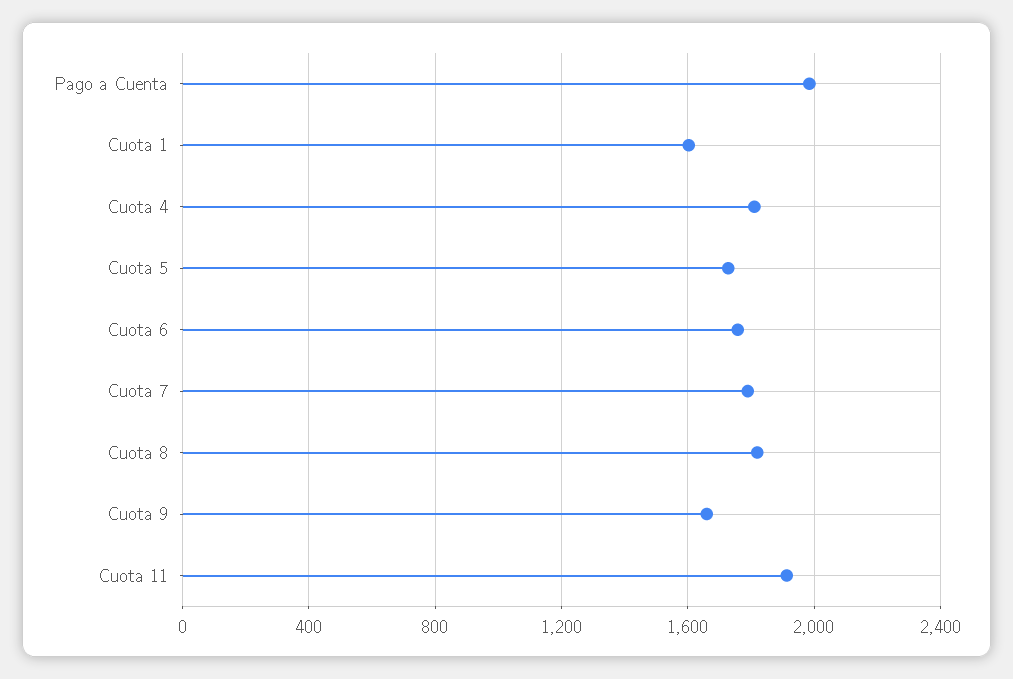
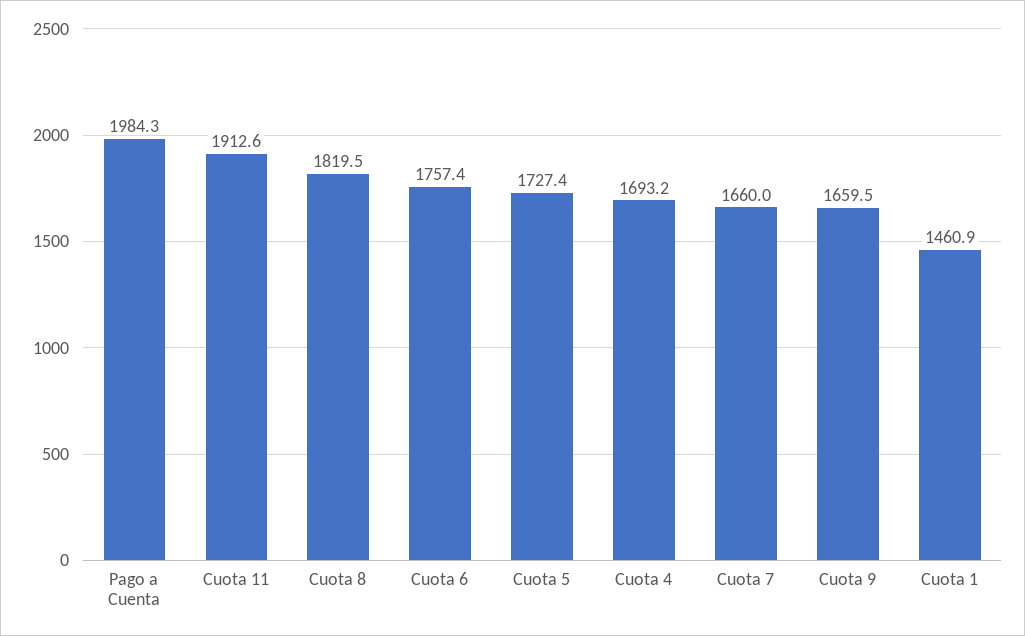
  {
    "Pago a Cuenta": 1984.3,
-   "Cuota 1": 1600,
+   "Cuota 1": 1460.9,
-   "Cuota 4": 1800,
+   "Cuota 4": 1693.2,
    "Cuota 5": 1727.4,
    "Cuota 6": 1757.4,
-   "Cuota 7": 1800,
+   "Cuota 7": 1660,
    "Cuota 8": 1819.5,
    "Cuota 9": 1659.5,
    "Cuota 11": 1912.6
  }

